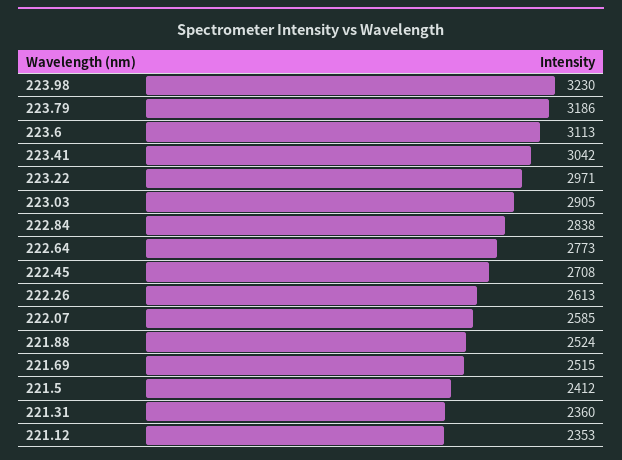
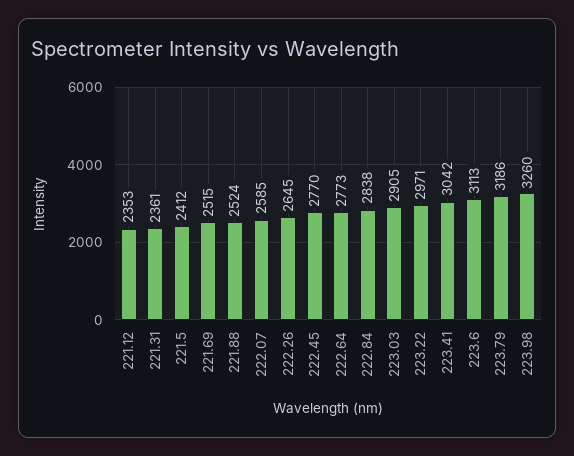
  {
-   "223.98": 3230,
+   "223.98": 3260,
    "223.79": 3186,
    "223.6": 3113,
    "223.41": 3042,
    "223.22": 2971,
    "223.03": 2905,
    "222.84": 2838,
    "222.64": 2773,
-   "222.45": 2708,
+   "222.45": 2770,
-   "222.26": 2613,
+   "222.26": 2645,
    "222.07": 2585,
    "221.88": 2524,
    "221.69": 2515,
    "221.5": 2412,
-   "221.31": 2360,
+   "221.31": 2361,
    "221.12": 2353
  }

